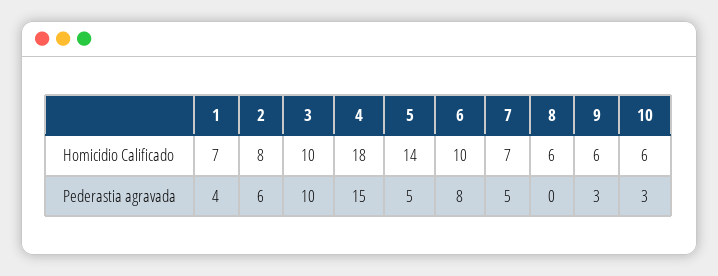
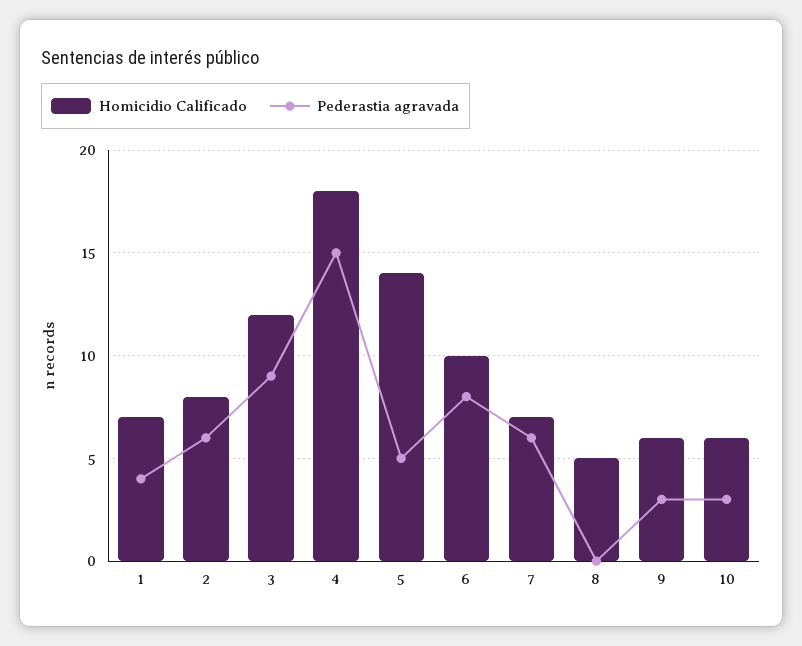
  {
    "Homicidio Calificado": {
      "1": 7,
      "2": 8,
-     "3": 10,
+     "3": 12,
      "4": 18,
      "5": 14,
      "6": 10,
      "7": 7,
-     "8": 6,
+     "8": 5,
      "9": 6,
      "10": 6
    },
    "Pederastia agravada": {
      "1": 4,
      "2": 6,
-     "3": 10,
+     "3": 9,
      "4": 15,
      "5": 5,
      "6": 8,
-     "7": 5,
+     "7": 6,
      "8": 0,
      "9": 3,
      "10": 3
    }
  }

